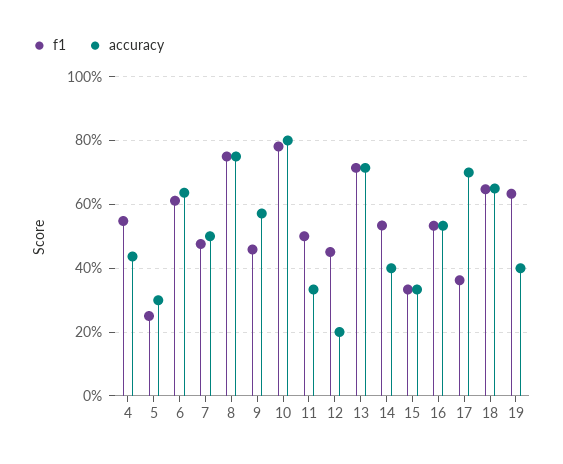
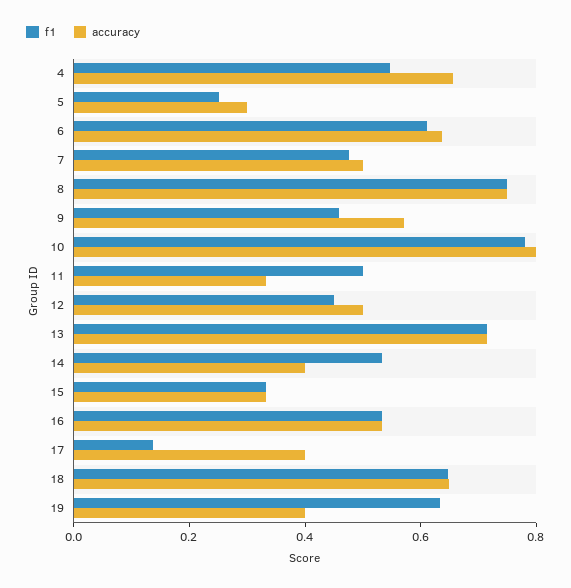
  {
    "f1": {
      "4": 0.54,
      "5": 0.26,
      "6": 0.62,
      "7": 0.48,
      "8": 0.76,
      "9": 0.46,
      "10": 0.78,
      "11": 0.5,
      "12": 0.46,
      "13": 0.72,
      "14": 0.54,
      "15": 0.34,
      "16": 0.54,
-     "17": 0.36,
+     "17": 0.15,
      "18": 0.64,
      "19": 0.64
    },
    "accuracy": {
-     "4": 0.44,
+     "4": 0.65,
      "5": 0.3,
      "6": 0.64,
      "7": 0.5,
      "8": 0.76,
      "9": 0.58,
      "10": 0.8,
      "11": 0.34,
-     "12": 0.2,
+     "12": 0.5,
      "13": 0.72,
      "14": 0.4,
      "15": 0.34,
      "16": 0.54,
-     "17": 0.7,
+     "17": 0.4,
      "18": 0.66,
      "19": 0.4
    }
  }

